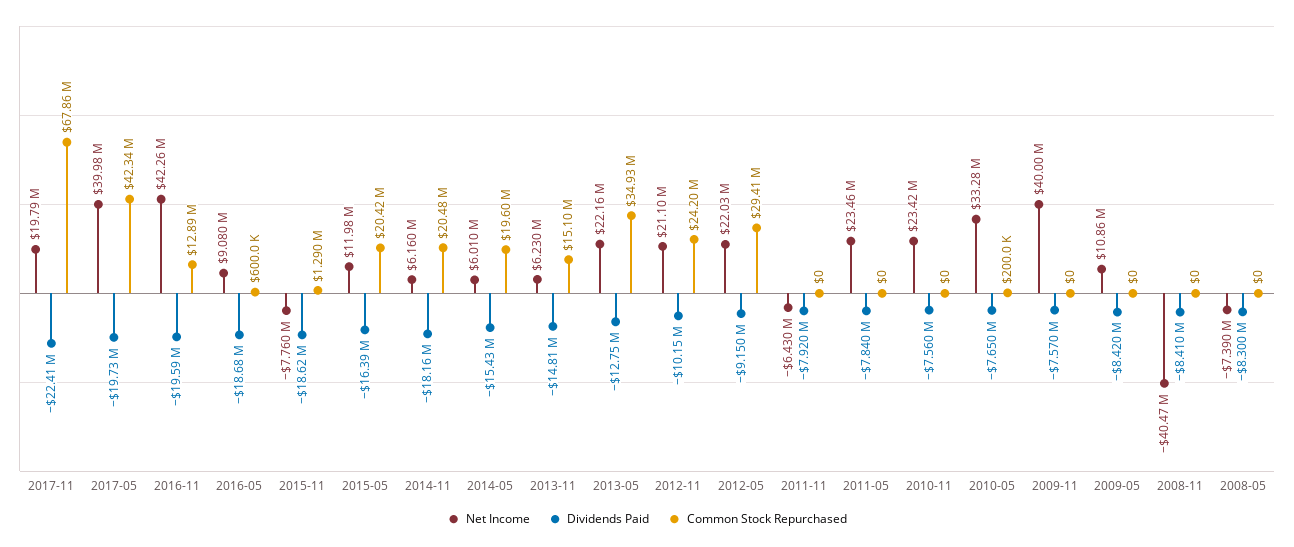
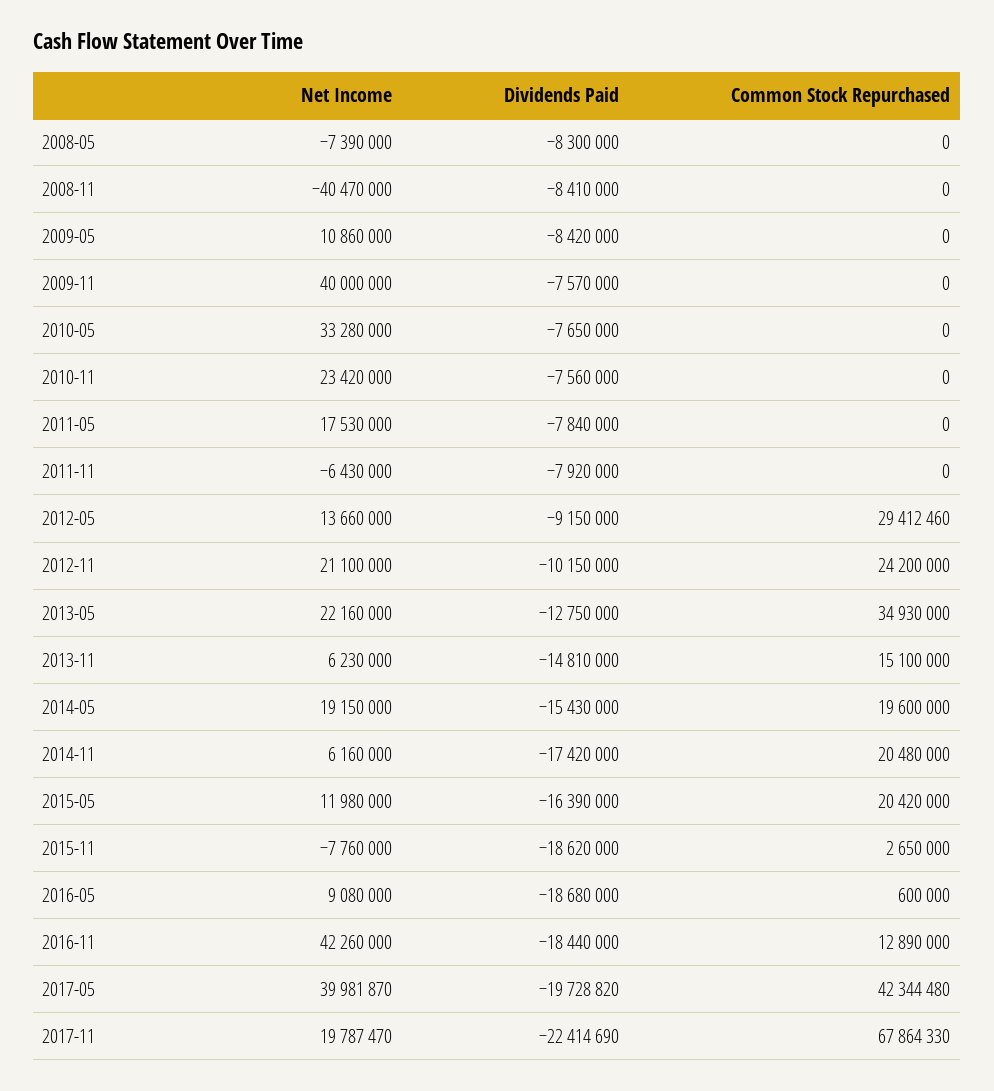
  {
    "Net Income": {
      "2017-11": 19787470,
      "2017-05": 39981870,
      "2016-11": 42260000,
      "2016-05": 9080000,
      "2015-11": -7760000,
      "2015-05": 11980000,
      "2014-11": 6160000,
-     "2014-05": 6010000,
+     "2014-05": 19150000,
      "2013-11": 6230000,
      "2013-05": 22160000,
      "2012-11": 21100000,
-     "2012-05": 22030000,
+     "2012-05": 13660000,
      "2011-11": -6430000,
-     "2011-05": 23460000,
+     "2011-05": 17530000,
      "2010-11": 23420000,
      "2010-05": 33280000,
      "2009-11": 40000000,
      "2009-05": 10860000,
      "2008-11": -40470000,
      "2008-05": -7390000
    },
    "Dividends Paid": {
      "2017-11": -22414690,
      "2017-05": -19728820,
-     "2016-11": -19590000,
+     "2016-11": -18440000,
      "2016-05": -18680000,
      "2015-11": -18620000,
      "2015-05": -16390000,
-     "2014-11": -18160000,
+     "2014-11": -17420000,
      "2014-05": -15430000,
      "2013-11": -14810000,
      "2013-05": -12750000,
      "2012-11": -10150000,
      "2012-05": -9150000,
      "2011-11": -7920000,
      "2011-05": -7840000,
      "2010-11": -7560000,
      "2010-05": -7650000,
      "2009-11": -7570000,
      "2009-05": -8420000,
      "2008-11": -8410000,
      "2008-05": -8300000
    },
    "Common Stock Repurchased": {
      "2017-11": 67864330,
      "2017-05": 42344480,
      "2016-11": 12890000,
      "2016-05": 600000,
-     "2015-11": 1290000,
+     "2015-11": 2650000,
      "2015-05": 20420000,
      "2014-11": 20480000,
      "2014-05": 19600000,
      "2013-11": 15100000,
      "2013-05": 34930000,
      "2012-11": 24200000,
      "2012-05": 29412460,
      "2011-11": 0,
      "2011-05": 0,
      "2010-11": 0,
-     "2010-05": 200000,
+     "2010-05": 0,
      "2009-11": 0,
      "2009-05": 0,
      "2008-11": 0,
      "2008-05": 0
    }
  }

